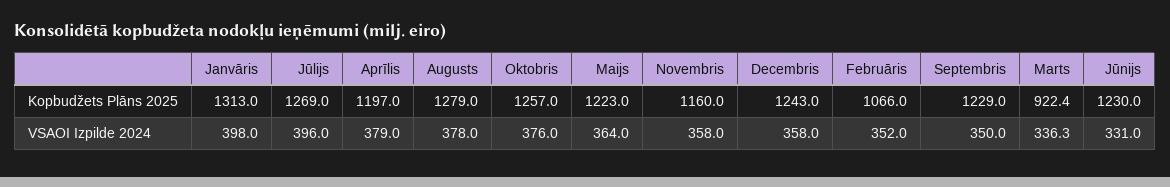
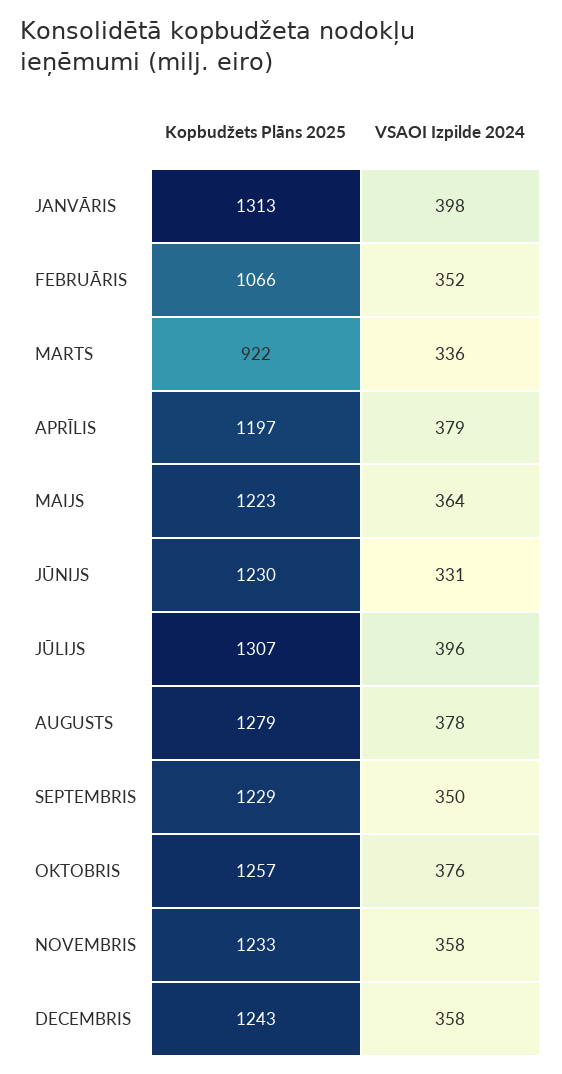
  {
    "Janvāris": {
      "Kopbudžets Plāns 2025": 1313,
      "VSAOI Izpilde 2024": 398
    },
    "Jūlijs": {
-     "Kopbudžets Plāns 2025": 1269,
+     "Kopbudžets Plāns 2025": 1307,
      "VSAOI Izpilde 2024": 396
    },
    "Aprīlis": {
      "Kopbudžets Plāns 2025": 1197,
      "VSAOI Izpilde 2024": 379
    },
    "Augusts": {
      "Kopbudžets Plāns 2025": 1279,
      "VSAOI Izpilde 2024": 378
    },
    "Oktobris": {
      "Kopbudžets Plāns 2025": 1257,
      "VSAOI Izpilde 2024": 376
    },
    "Maijs": {
      "Kopbudžets Plāns 2025": 1223,
      "VSAOI Izpilde 2024": 364
    },
    "Novembris": {
-     "Kopbudžets Plāns 2025": 1160,
+     "Kopbudžets Plāns 2025": 1233,
      "VSAOI Izpilde 2024": 358
    },
    "Decembris": {
      "Kopbudžets Plāns 2025": 1243,
      "VSAOI Izpilde 2024": 358
    },
    "Februāris": {
      "Kopbudžets Plāns 2025": 1066,
      "VSAOI Izpilde 2024": 352
    },
    "Septembris": {
      "Kopbudžets Plāns 2025": 1229,
      "VSAOI Izpilde 2024": 350
    },
    "Marts": {
      "Kopbudžets Plāns 2025": 922.4,
      "VSAOI Izpilde 2024": 336.3
    },
    "Jūnijs": {
      "Kopbudžets Plāns 2025": 1230,
      "VSAOI Izpilde 2024": 331
    }
  }

